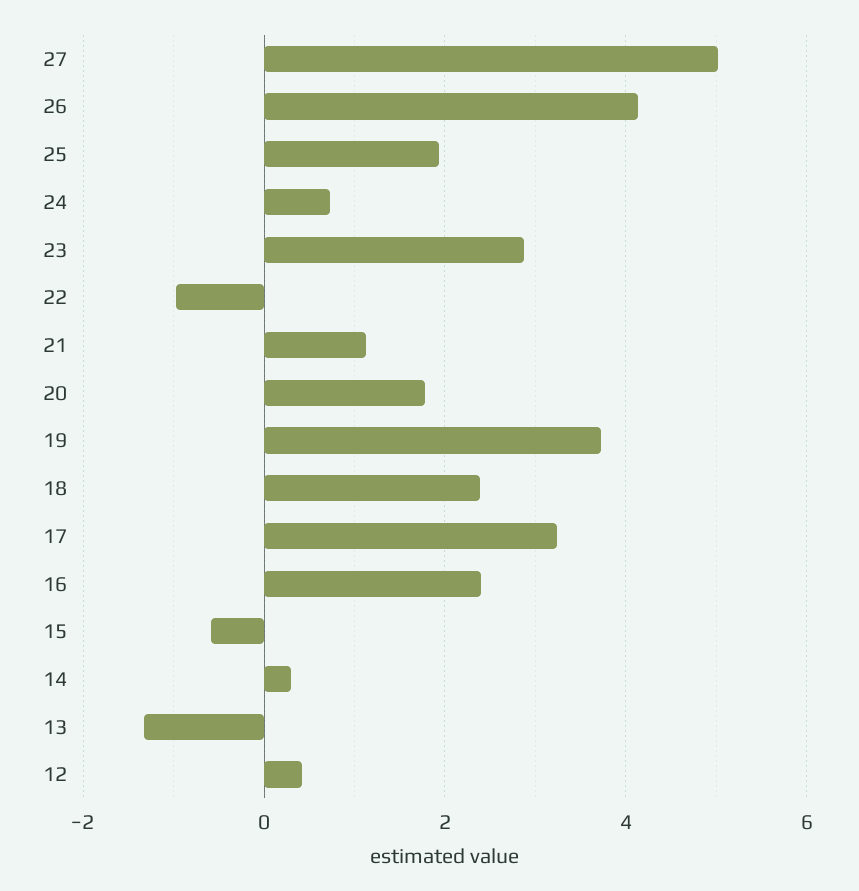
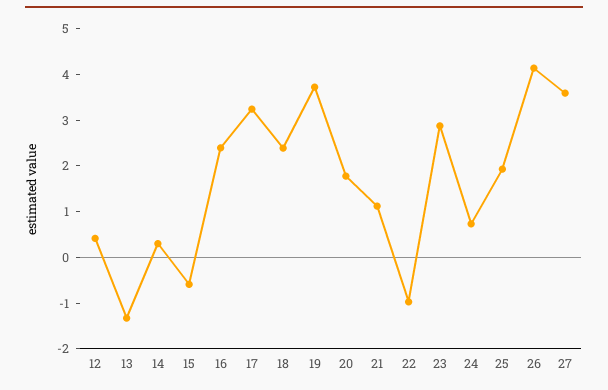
  {
-   "27": 5,
+   "27": 3.6,
    "26": 4.2,
    "25": 2,
    "24": 0.8,
    "23": 2.8,
    "22": -1,
    "21": 1.2,
    "20": 1.8,
    "19": 3.8,
    "18": 2.4,
    "17": 3.2,
    "16": 2.4,
    "15": -0.6,
    "14": 0.4,
    "13": -1.4,
    "12": 0.4
  }

